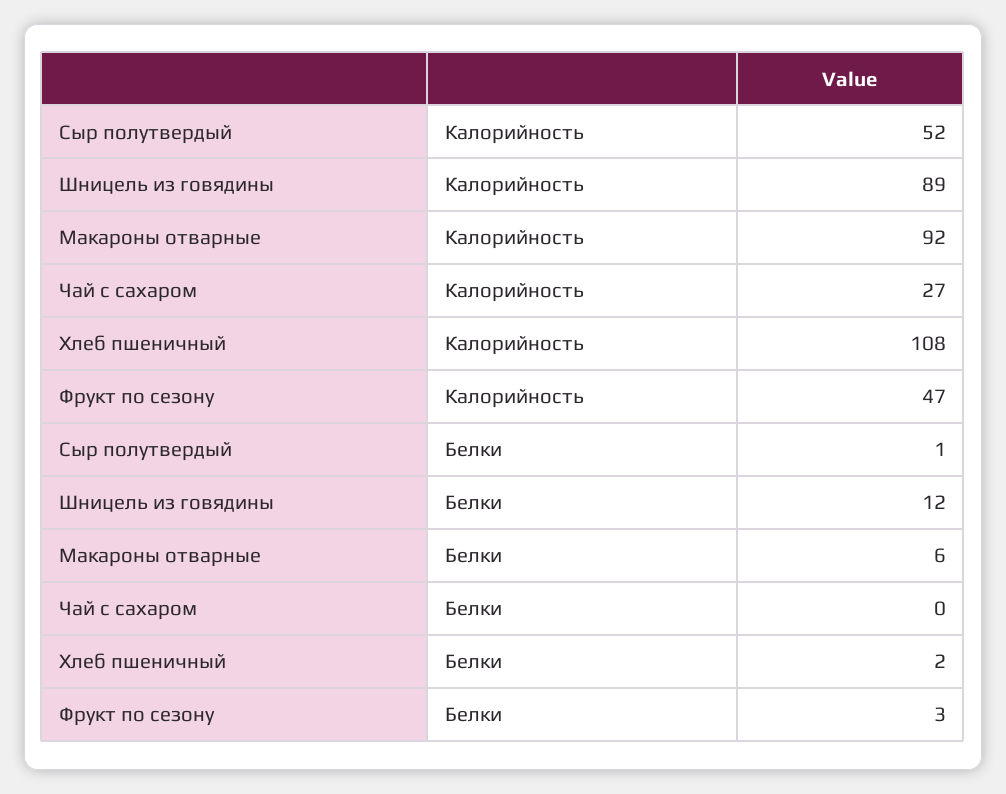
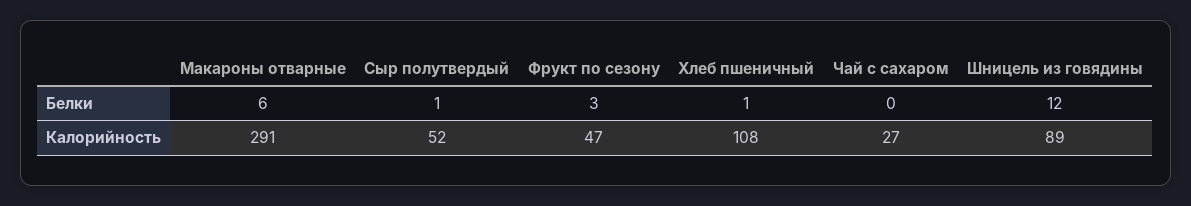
  {
    "Сыр полутвердый": {
      "Калорийность": 52,
      "Белки": 1
    },
    "Шницель из говядины": {
      "Калорийность": 89,
      "Белки": 12
    },
    "Макароны отварные": {
-     "Калорийность": 92,
+     "Калорийность": 291,
      "Белки": 6
    },
    "Чай с сахаром": {
      "Калорийность": 27,
      "Белки": 0
    },
    "Хлеб пшеничный": {
      "Калорийность": 108,
-     "Белки": 2
+     "Белки": 1
    },
    "Фрукт по сезону": {
      "Калорийность": 47,
      "Белки": 3
    }
  }

